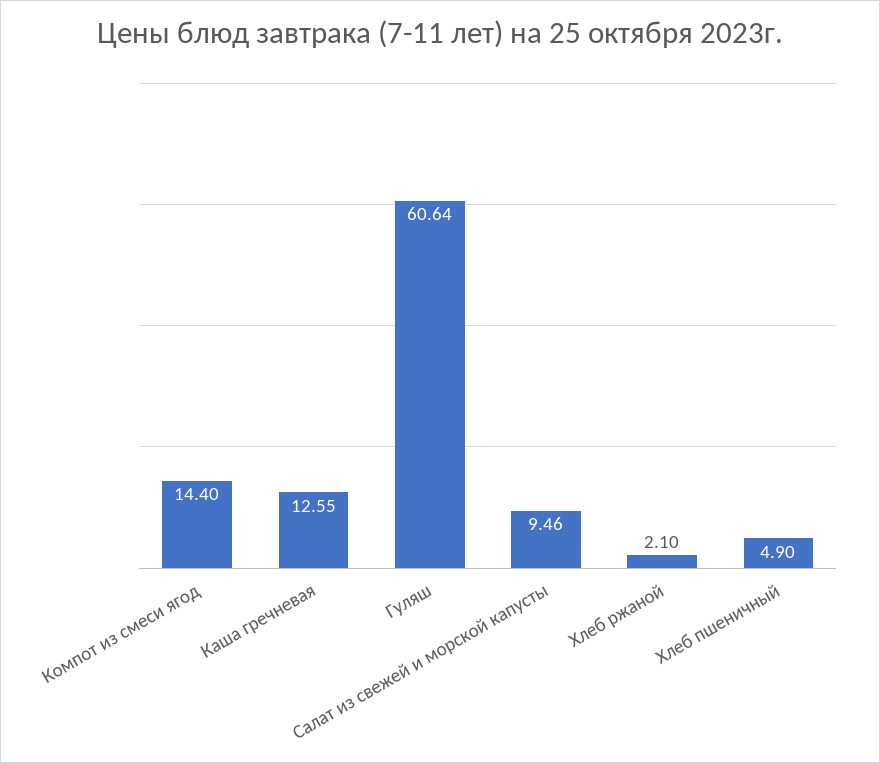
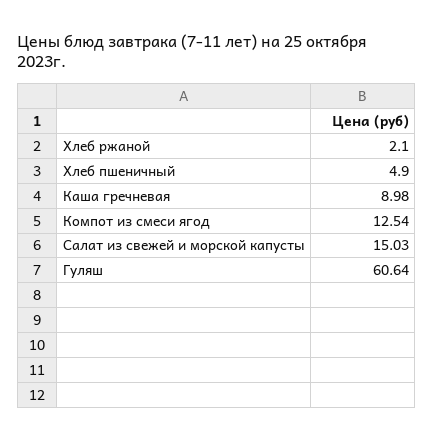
  {
-   "Компот из смеси ягод": 14.4,
+   "Компот из смеси ягод": 12.54,
-   "Каша гречневая": 12.55,
+   "Каша гречневая": 8.98,
    "Гуляш": 60.64,
-   "Салат из свежей и морской капусты": 9.46,
+   "Салат из свежей и морской капусты": 15.03,
    "Хлеб ржаной": 2.1,
    "Хлеб пшеничный": 4.9
  }

